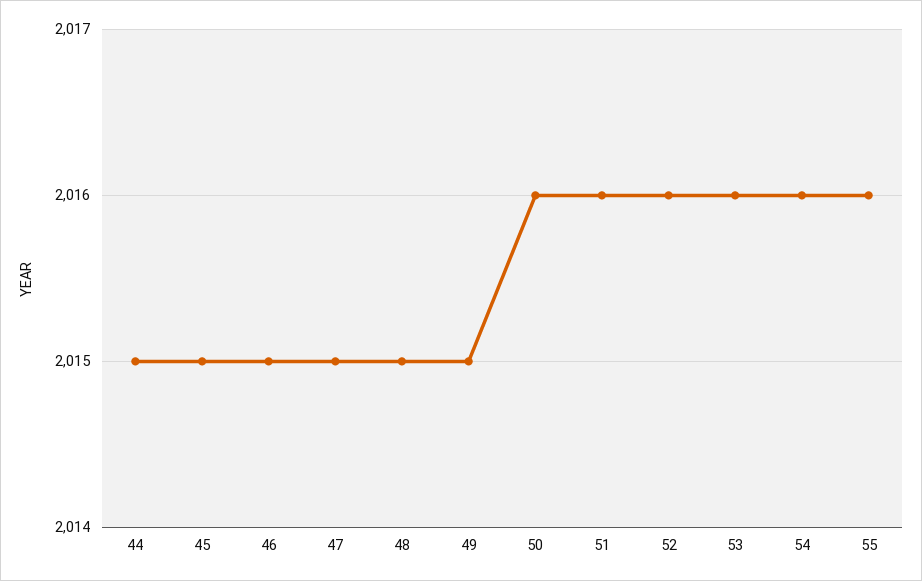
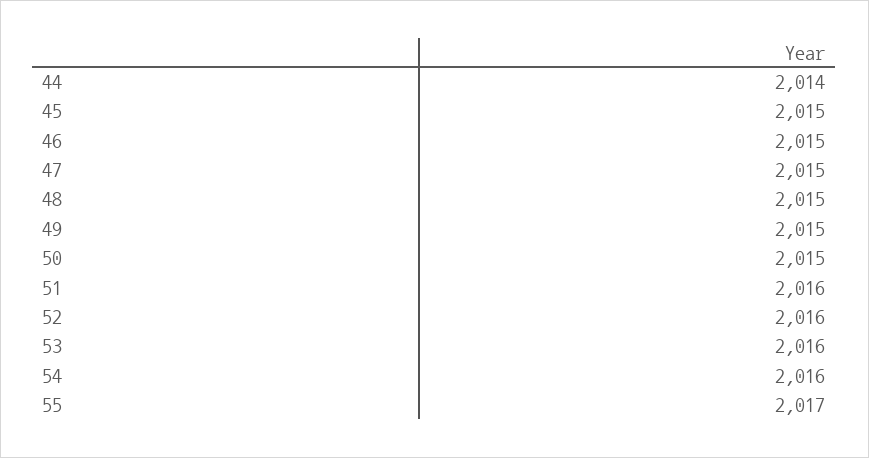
  {
-   "44": 2015,
+   "44": 2014,
    "45": 2015,
    "46": 2015,
    "47": 2015,
    "48": 2015,
    "49": 2015,
-   "50": 2016,
+   "50": 2015,
    "51": 2016,
    "52": 2016,
    "53": 2016,
    "54": 2016,
-   "55": 2016
+   "55": 2017
  }

